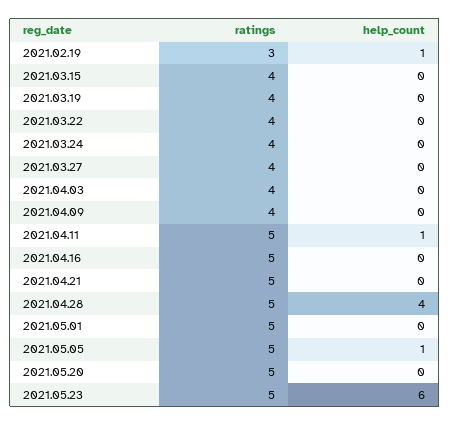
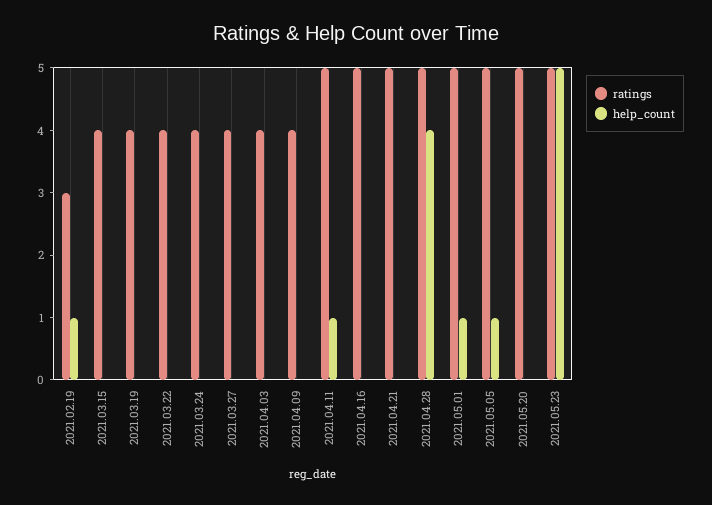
  {
    "ratings": {
      "2021.02.19": 3,
      "2021.03.15": 4,
      "2021.03.19": 4,
      "2021.03.22": 4,
      "2021.03.24": 4,
      "2021.03.27": 4,
      "2021.04.03": 4,
      "2021.04.09": 4,
      "2021.04.11": 5,
      "2021.04.16": 5,
      "2021.04.21": 5,
      "2021.04.28": 5,
      "2021.05.01": 5,
      "2021.05.05": 5,
      "2021.05.20": 5,
      "2021.05.23": 5
    },
    "help_count": {
      "2021.02.19": 1,
      "2021.03.15": 0,
      "2021.03.19": 0,
      "2021.03.22": 0,
      "2021.03.24": 0,
      "2021.03.27": 0,
      "2021.04.03": 0,
      "2021.04.09": 0,
      "2021.04.11": 1,
      "2021.04.16": 0,
      "2021.04.21": 0,
      "2021.04.28": 4,
-     "2021.05.01": 0,
+     "2021.05.01": 1,
      "2021.05.05": 1,
      "2021.05.20": 0,
-     "2021.05.23": 6
+     "2021.05.23": 5
    }
  }

